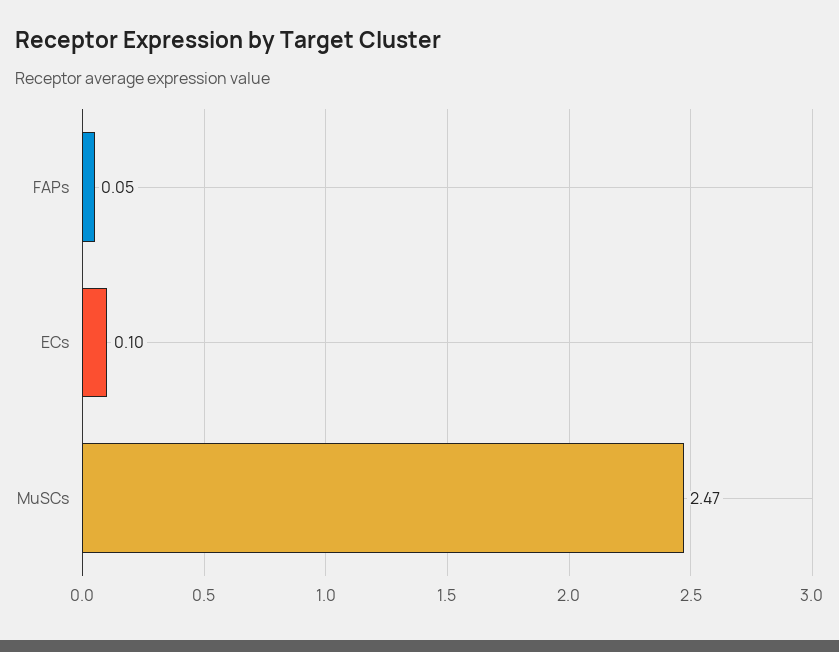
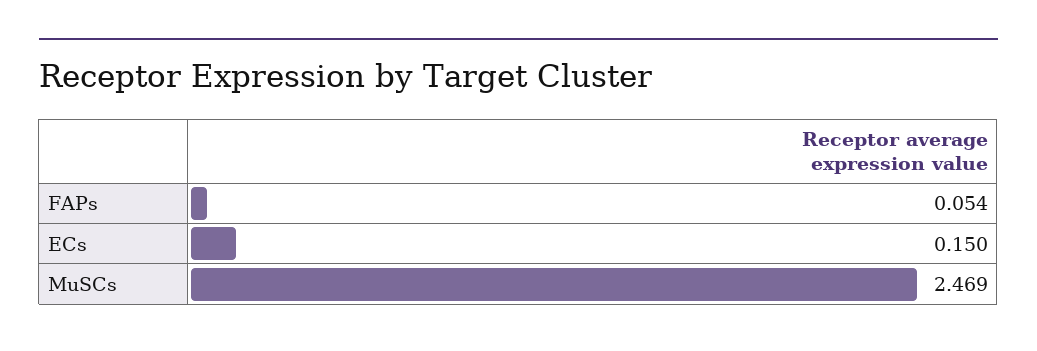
  {
    "FAPs": 0.054,
-   "ECs": 0.1,
+   "ECs": 0.15,
    "MuSCs": 2.469
  }

